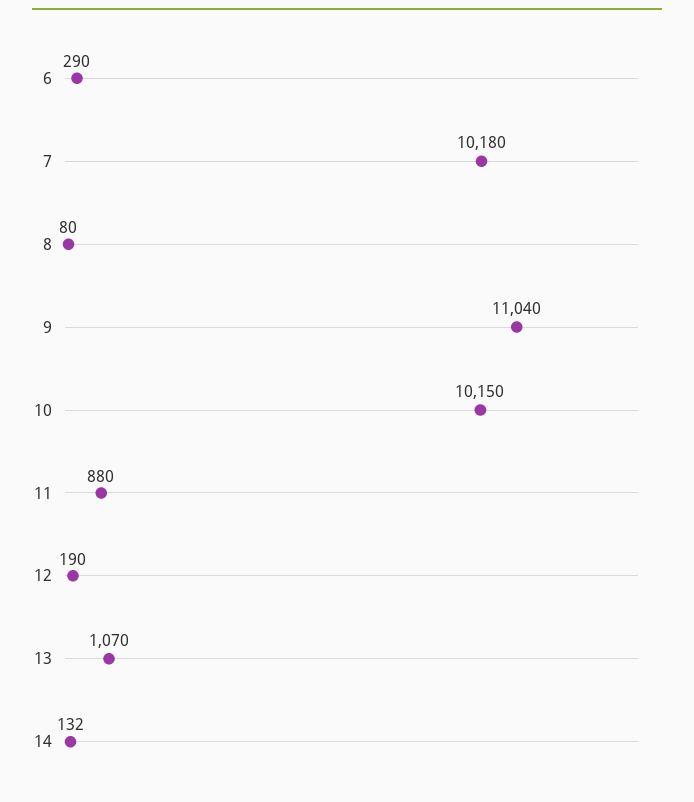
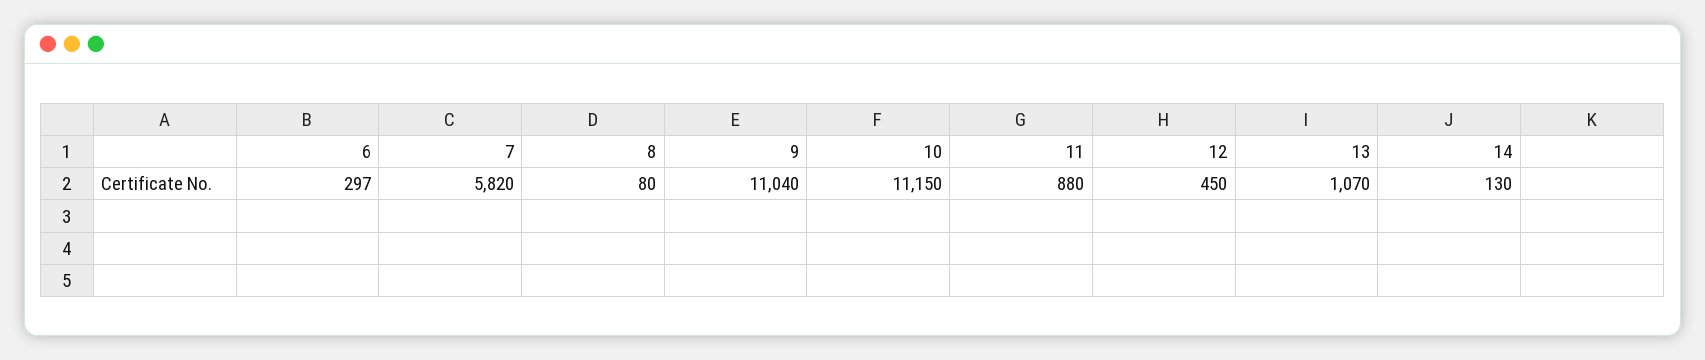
  {
-   "6": 290,
+   "6": 297,
-   "7": 10180,
+   "7": 5820,
    "8": 80,
    "9": 11040,
-   "10": 10150,
+   "10": 11150,
    "11": 880,
-   "12": 190,
+   "12": 450,
    "13": 1070,
-   "14": 132
+   "14": 130
  }

